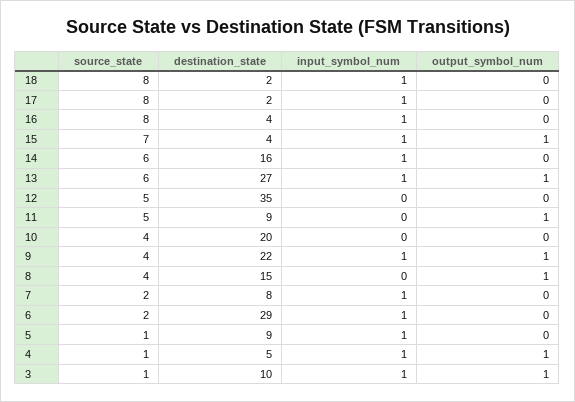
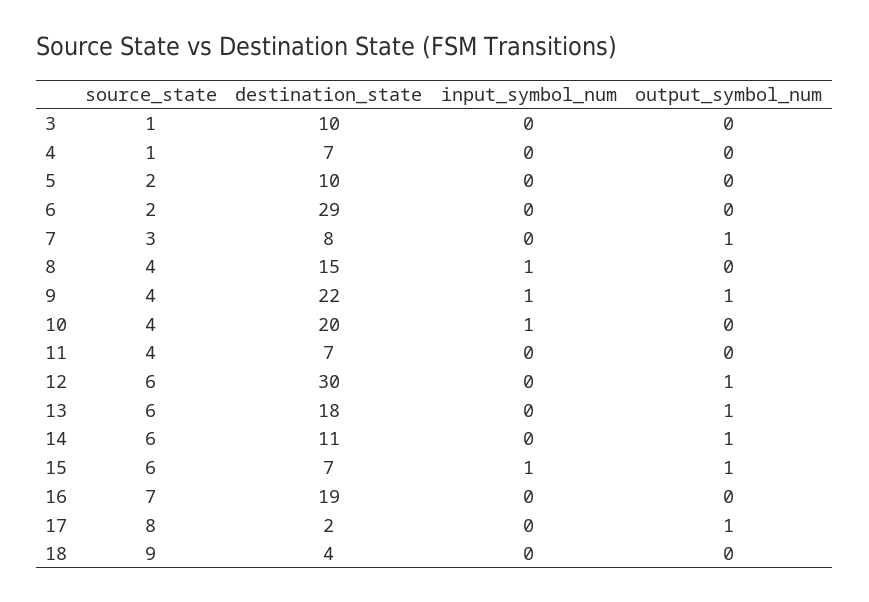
  {
    "source_state": {
-     "18": 8,
+     "18": 9,
      "17": 8,
-     "16": 8,
+     "16": 7,
-     "15": 7,
+     "15": 6,
      "14": 6,
      "13": 6,
-     "12": 5,
+     "12": 6,
-     "11": 5,
+     "11": 4,
      "10": 4,
      "9": 4,
      "8": 4,
-     "7": 2,
+     "7": 3,
      "6": 2,
-     "5": 1,
+     "5": 2,
      "4": 1,
      "3": 1
    },
    "destination_state": {
-     "18": 2,
+     "18": 4,
      "17": 2,
-     "16": 4,
+     "16": 19,
-     "15": 4,
+     "15": 7,
-     "14": 16,
+     "14": 11,
-     "13": 27,
+     "13": 18,
-     "12": 35,
+     "12": 30,
-     "11": 9,
+     "11": 7,
      "10": 20,
      "9": 22,
      "8": 15,
      "7": 8,
      "6": 29,
-     "5": 9,
+     "5": 10,
-     "4": 5,
+     "4": 7,
      "3": 10
    },
    "input_symbol_num": {
-     "18": 1,
+     "18": 0,
-     "17": 1,
+     "17": 0,
-     "16": 1,
+     "16": 0,
      "15": 1,
-     "14": 1,
+     "14": 0,
-     "13": 1,
+     "13": 0,
      "12": 0,
      "11": 0,
-     "10": 0,
+     "10": 1,
      "9": 1,
-     "8": 0,
+     "8": 1,
-     "7": 1,
+     "7": 0,
-     "6": 1,
+     "6": 0,
-     "5": 1,
+     "5": 0,
-     "4": 1,
+     "4": 0,
-     "3": 1
+     "3": 0
    },
    "output_symbol_num": {
      "18": 0,
-     "17": 0,
+     "17": 1,
      "16": 0,
      "15": 1,
-     "14": 0,
+     "14": 1,
      "13": 1,
-     "12": 0,
+     "12": 1,
-     "11": 1,
+     "11": 0,
      "10": 0,
      "9": 1,
-     "8": 1,
+     "8": 0,
-     "7": 0,
+     "7": 1,
      "6": 0,
      "5": 0,
-     "4": 1,
+     "4": 0,
-     "3": 1
+     "3": 0
    }
  }

